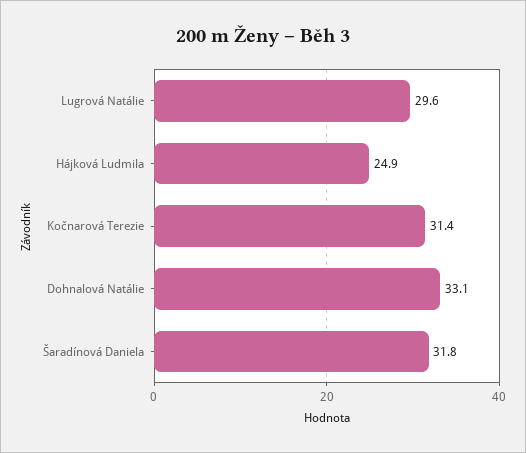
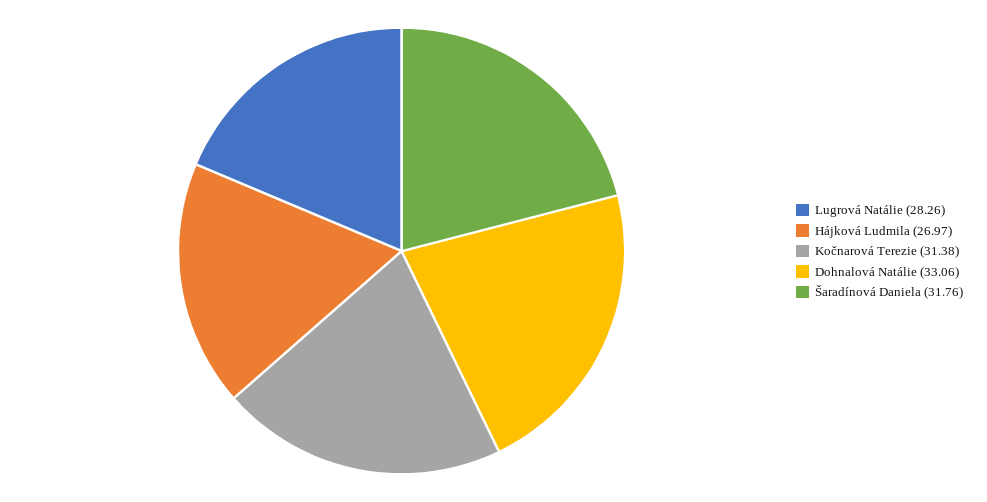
  {
-   "Lugrová Natálie": 29.6,
+   "Lugrová Natálie": 28.26,
-   "Hájková Ludmila": 24.9,
+   "Hájková Ludmila": 26.97,
    "Kočnarová Terezie": 31.38,
    "Dohnalová Natálie": 33.06,
    "Šaradínová Daniela": 31.76
  }

